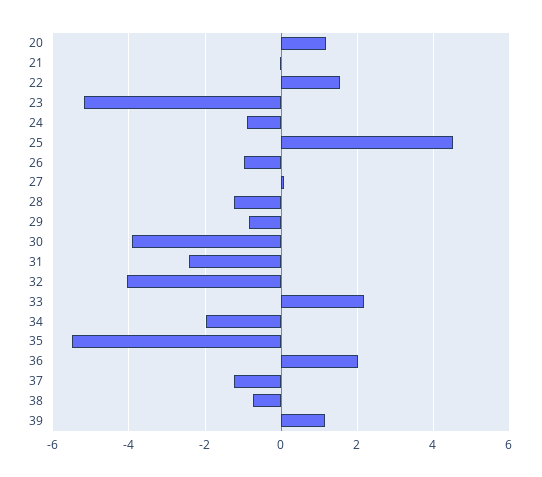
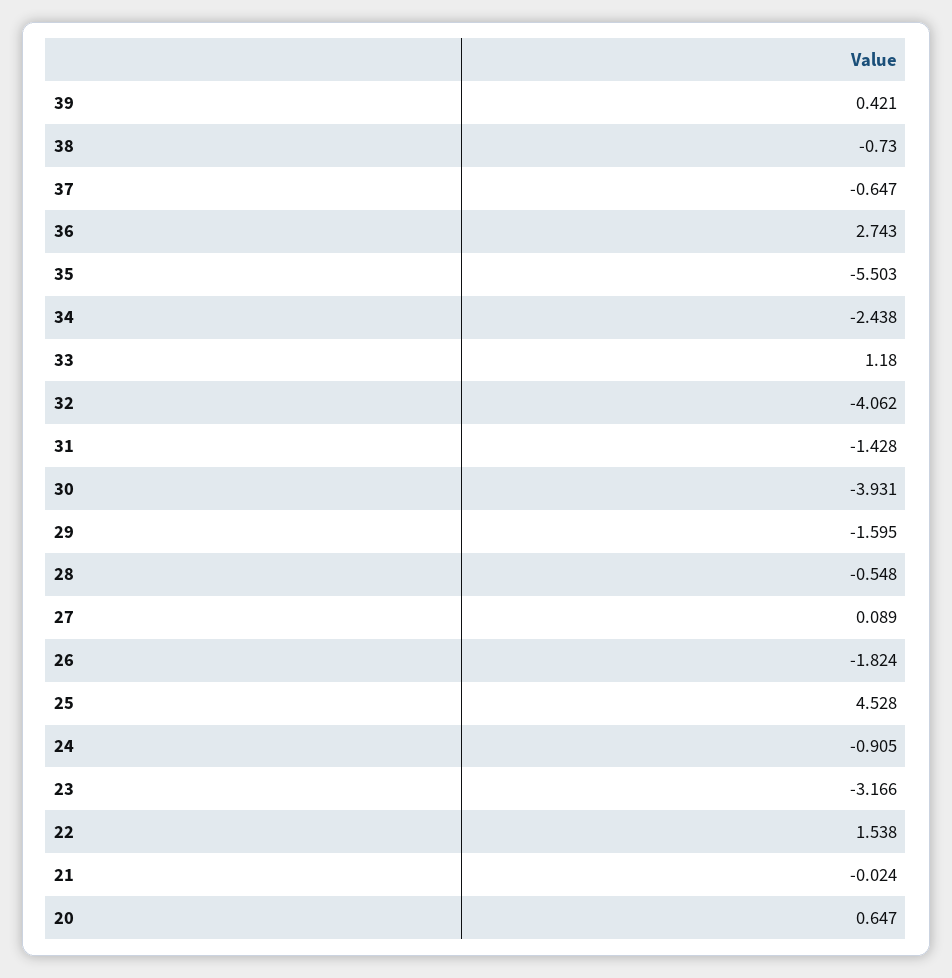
  {
-   "20": 1.2,
+   "20": 0.647,
    "21": -0.024,
    "22": 1.538,
-   "23": -5.2,
+   "23": -3.166,
    "24": -0.905,
    "25": 4.528,
-   "26": -1,
+   "26": -1.824,
    "27": 0.089,
-   "28": -1.2,
+   "28": -0.548,
-   "29": -0.8,
+   "29": -1.595,
    "30": -3.931,
-   "31": -2.4,
+   "31": -1.428,
    "32": -4.062,
-   "33": 2.2,
+   "33": 1.18,
-   "34": -2,
+   "34": -2.438,
    "35": -5.503,
-   "36": 2,
+   "36": 2.743,
-   "37": -1.2,
+   "37": -0.647,
    "38": -0.73,
-   "39": 1.2
+   "39": 0.421
  }

